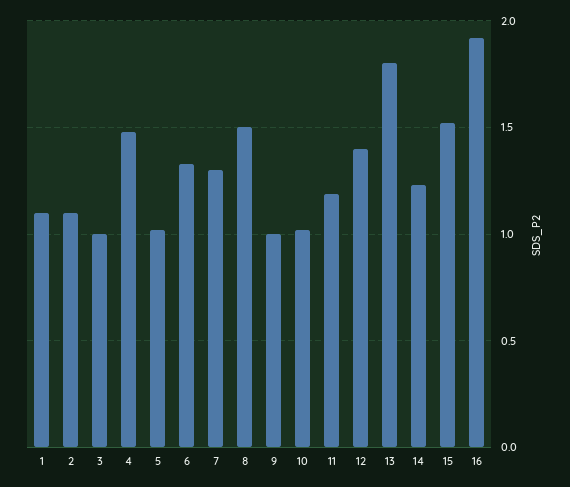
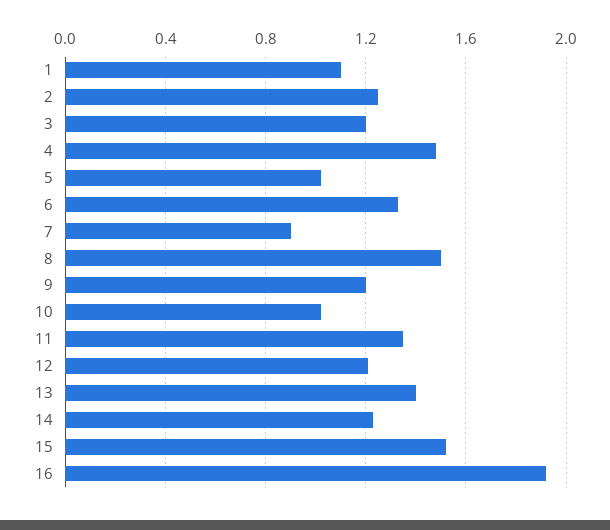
  {
    "1": 1.1,
-   "2": 1.1,
+   "2": 1.25,
-   "3": 1,
+   "3": 1.2,
    "4": 1.5,
    "5": 1,
    "6": 1.35,
-   "7": 1.3,
+   "7": 0.9,
    "8": 1.5,
-   "9": 1,
+   "9": 1.2,
    "10": 1,
-   "11": 1.2,
+   "11": 1.35,
-   "12": 1.4,
+   "12": 1.2,
-   "13": 1.8,
+   "13": 1.4,
    "14": 1.25,
    "15": 1.5,
    "16": 1.9
  }

